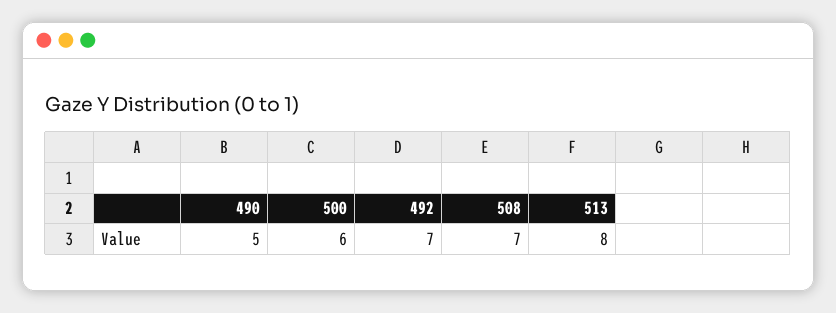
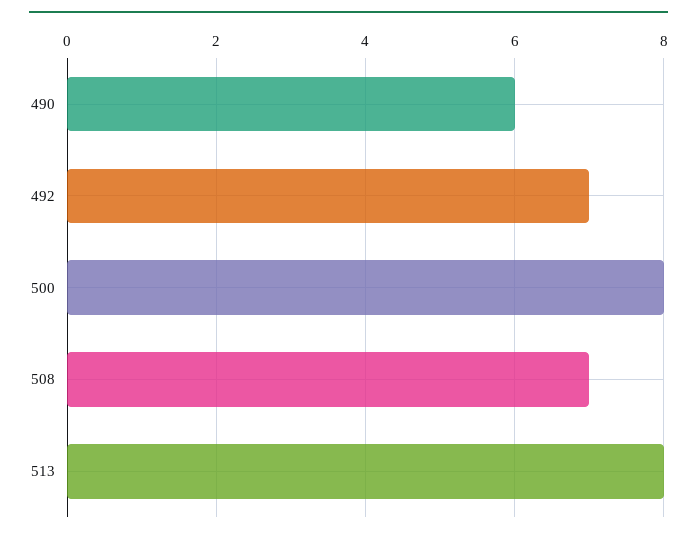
  {
-   "490": 5,
+   "490": 6,
-   "500": 6,
+   "500": 8,
    "492": 7,
    "508": 7,
    "513": 8
  }

